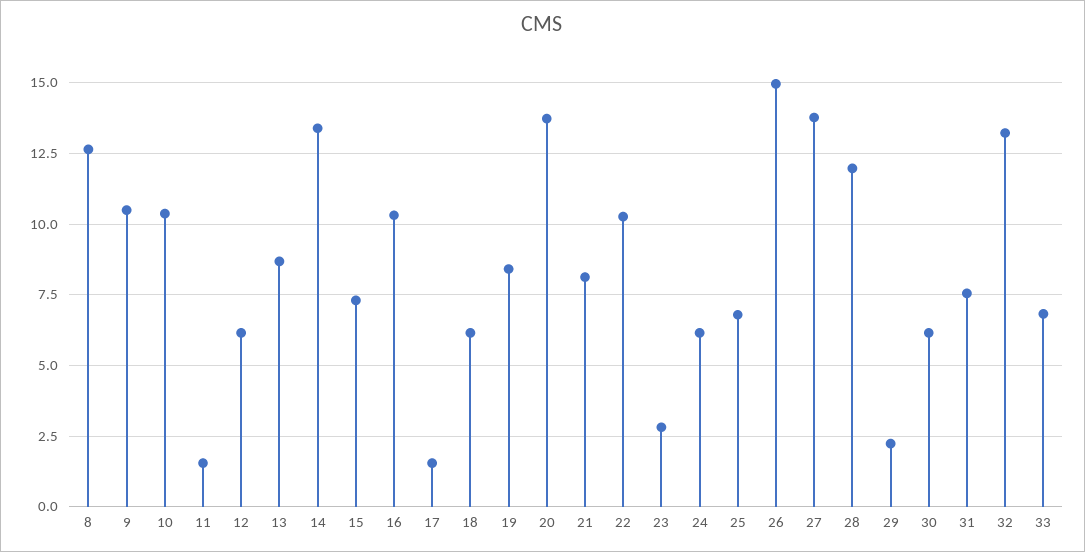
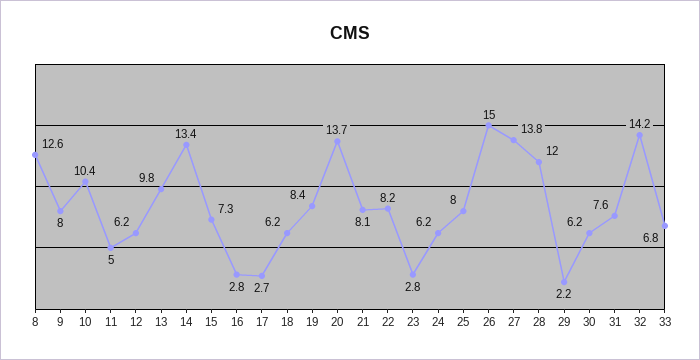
  {
    "8": 12.6,
-   "9": 10.5,
+   "9": 8,
    "10": 10.4,
-   "11": 1.5,
+   "11": 5,
    "12": 6.2,
-   "13": 8.75,
+   "13": 9.8,
    "14": 13.4,
    "15": 7.3,
-   "16": 10.25,
+   "16": 2.8,
-   "17": 1.5,
+   "17": 2.7,
    "18": 6.2,
    "19": 8.4,
    "20": 13.7,
    "21": 8.1,
-   "22": 10.25,
+   "22": 8.2,
    "23": 2.8,
    "24": 6.2,
-   "25": 6.75,
+   "25": 8,
    "26": 15,
    "27": 13.8,
    "28": 12,
    "29": 2.2,
    "30": 6.2,
    "31": 7.6,
-   "32": 13.25,
+   "32": 14.2,
    "33": 6.8
  }

